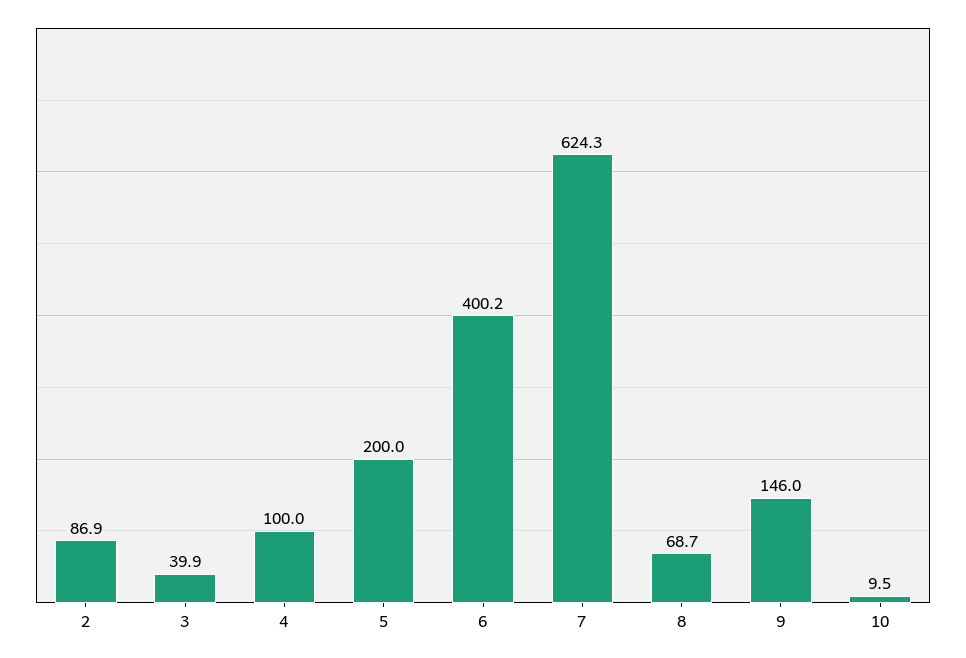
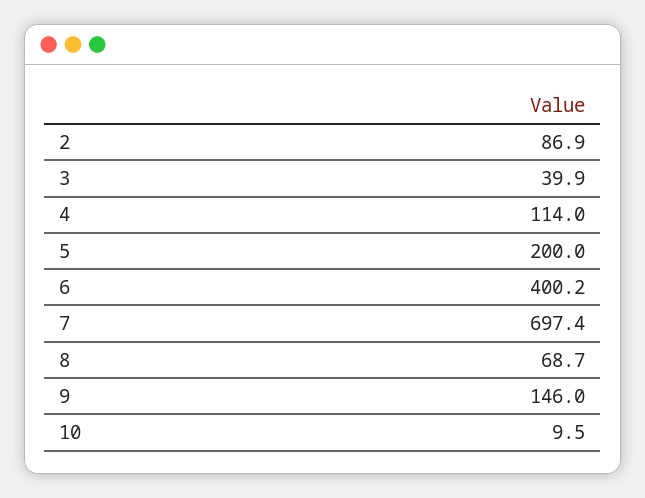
  {
    "2": 86.9,
    "3": 39.9,
-   "4": 100,
+   "4": 114,
    "5": 200,
    "6": 400.2,
-   "7": 624.3,
+   "7": 697.4,
    "8": 68.7,
    "9": 146,
    "10": 9.5
  }

